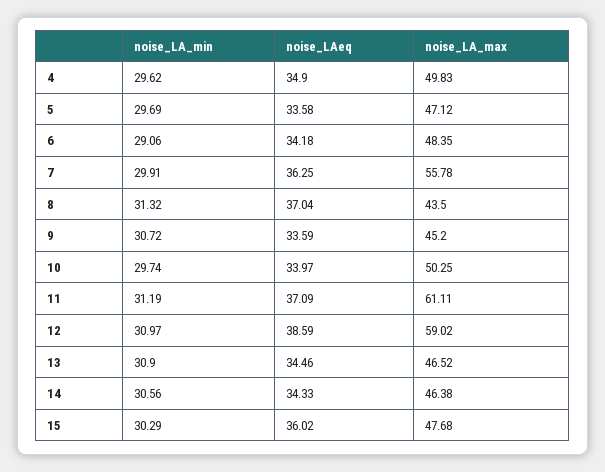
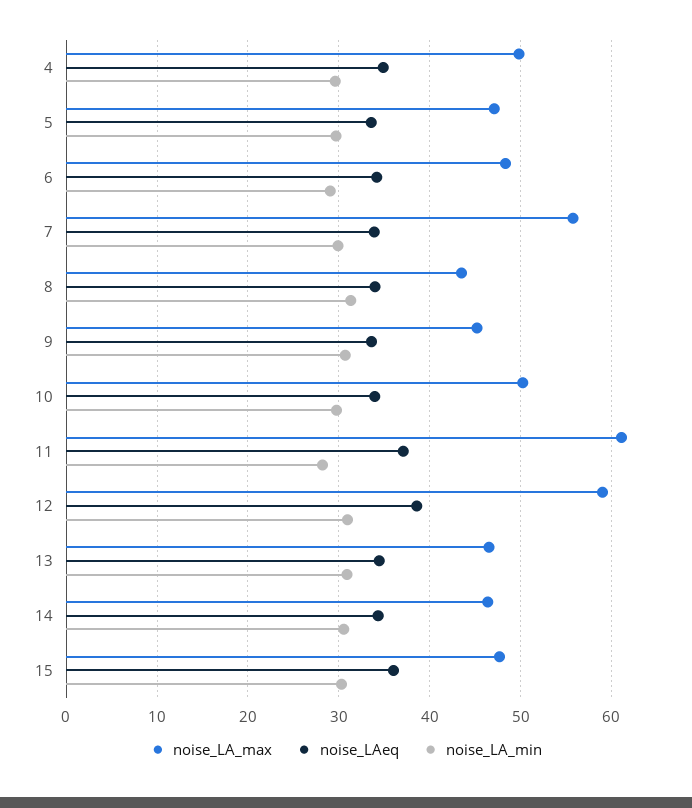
  {
    "noise_LA_min": {
      "4": 29.62,
      "5": 29.69,
      "6": 29.06,
      "7": 29.91,
      "8": 31.32,
      "9": 30.72,
      "10": 29.74,
-     "11": 31.19,
+     "11": 28,
      "12": 30.97,
      "13": 30.9,
      "14": 30.56,
      "15": 30.29
    },
    "noise_LAeq": {
      "4": 34.9,
      "5": 33.58,
      "6": 34.18,
-     "7": 36.25,
+     "7": 34,
-     "8": 37.04,
+     "8": 34,
      "9": 33.59,
      "10": 33.97,
      "11": 37.09,
      "12": 38.59,
      "13": 34.46,
      "14": 34.33,
      "15": 36.02
    },
    "noise_LA_max": {
      "4": 49.83,
      "5": 47.12,
      "6": 48.35,
      "7": 55.78,
      "8": 43.5,
      "9": 45.2,
      "10": 50.25,
      "11": 61.11,
      "12": 59.02,
      "13": 46.52,
      "14": 46.38,
      "15": 47.68
    }
  }

